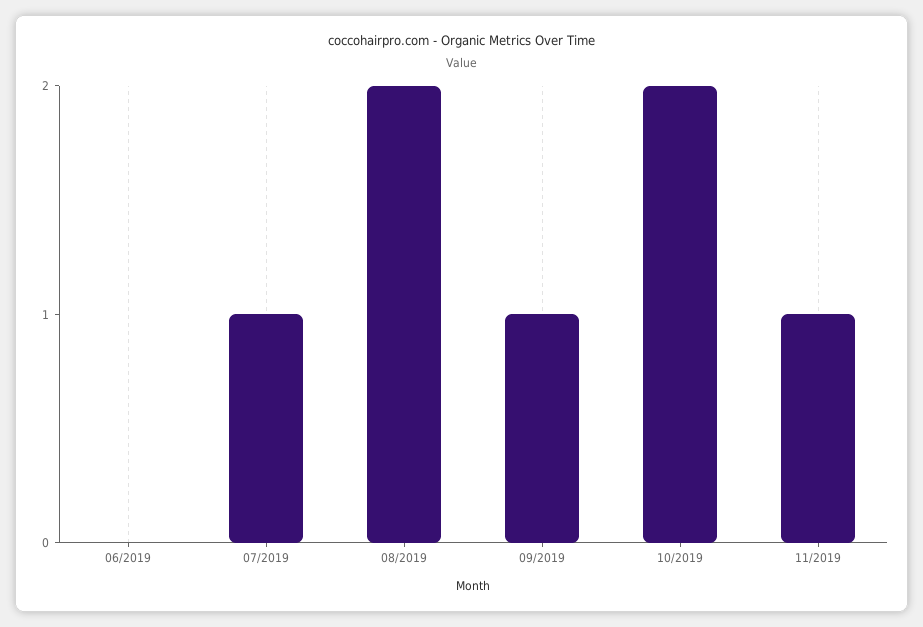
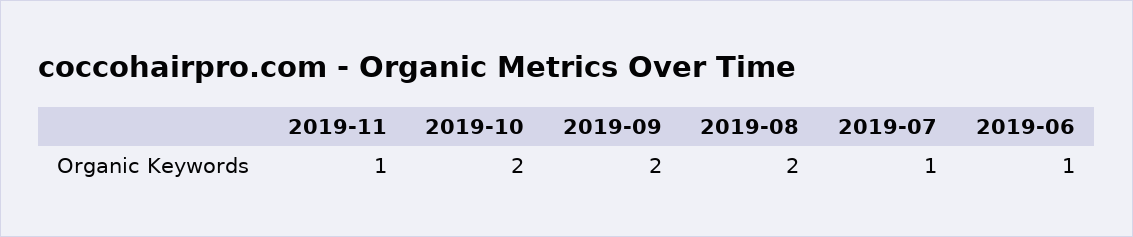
  {
-   "06/2019": 0,
+   "06/2019": 1,
    "07/2019": 1,
    "08/2019": 2,
-   "09/2019": 1,
+   "09/2019": 2,
    "10/2019": 2,
    "11/2019": 1
  }

